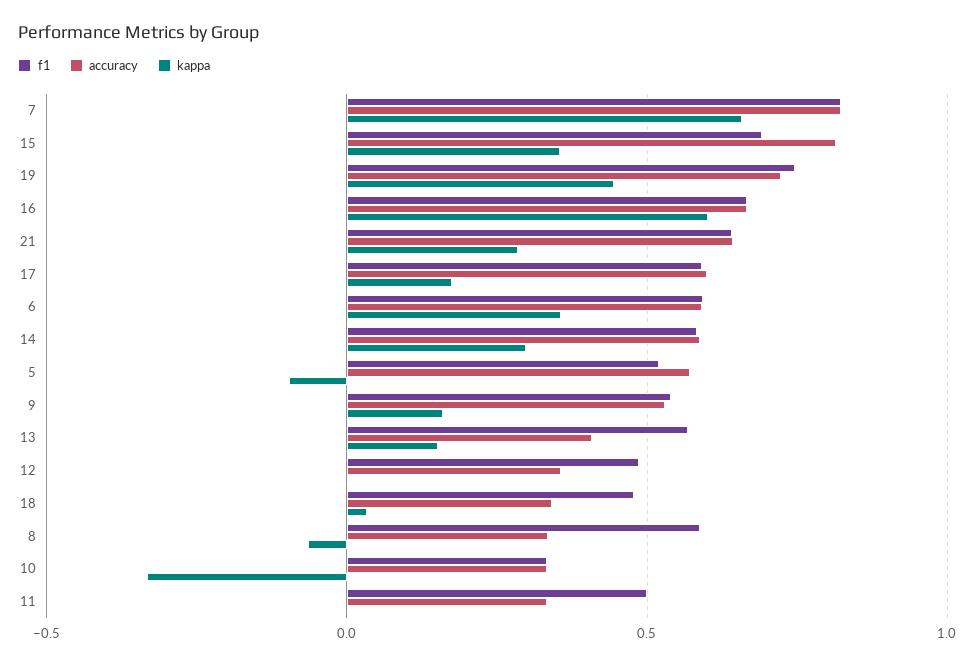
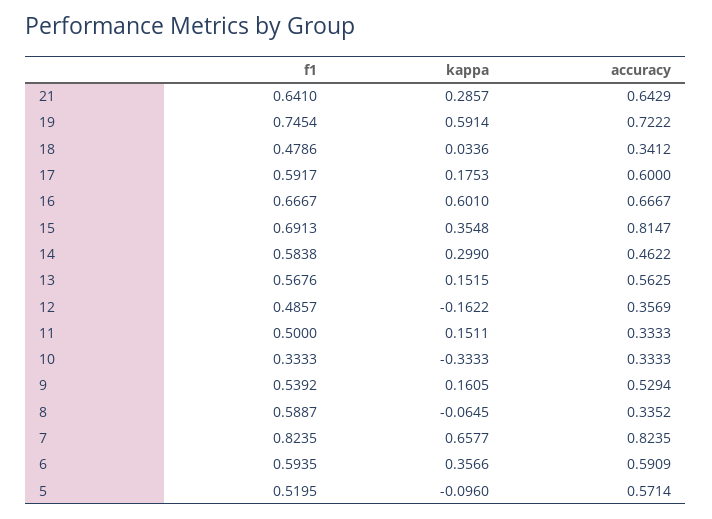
  {
    "f1": {
      "7": 0.8235,
      "15": 0.6913,
      "19": 0.7454,
      "16": 0.6667,
      "21": 0.641,
      "17": 0.5917,
      "6": 0.5935,
      "14": 0.5838,
      "5": 0.5195,
      "9": 0.5392,
      "13": 0.5676,
      "12": 0.4857,
      "18": 0.4786,
      "8": 0.5887,
      "10": 0.3333,
      "11": 0.5
    },
    "accuracy": {
      "7": 0.8235,
      "15": 0.8147,
      "19": 0.7222,
      "16": 0.6667,
      "21": 0.6429,
      "17": 0.6,
      "6": 0.5909,
-     "14": 0.6,
+     "14": 0.4622,
      "5": 0.5714,
      "9": 0.5294,
-     "13": 0.4,
+     "13": 0.5625,
      "12": 0.3569,
      "18": 0.3412,
      "8": 0.3352,
      "10": 0.3333,
      "11": 0.3333
    },
    "kappa": {
      "7": 0.6577,
      "15": 0.3548,
-     "19": 0.45,
+     "19": 0.5914,
      "16": 0.601,
      "21": 0.2857,
      "17": 0.1753,
      "6": 0.3566,
      "14": 0.299,
      "5": -0.096,
      "9": 0.1605,
      "13": 0.1515,
-     "12": 0,
+     "12": -0.1622,
      "18": 0.0336,
      "8": -0.0645,
      "10": -0.3333,
-     "11": 0
+     "11": 0.1511
    }
  }

